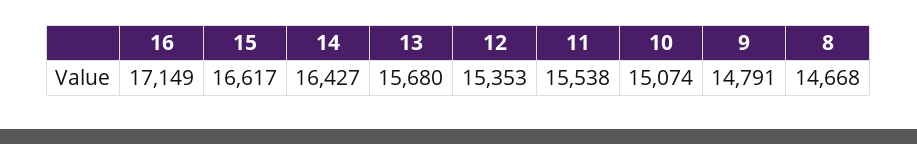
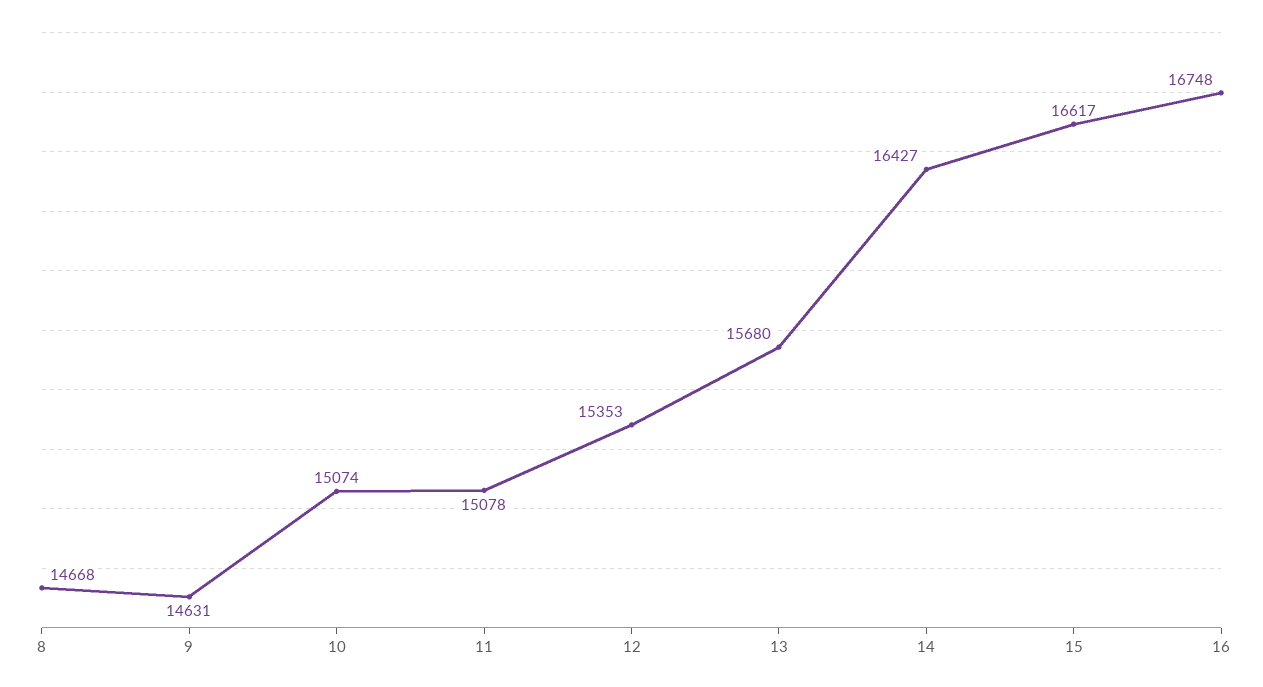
  {
-   "16": 17149,
+   "16": 16748,
    "15": 16617,
    "14": 16427,
    "13": 15680,
    "12": 15353,
-   "11": 15538,
+   "11": 15078,
    "10": 15074,
-   "9": 14791,
+   "9": 14631,
    "8": 14668
  }

